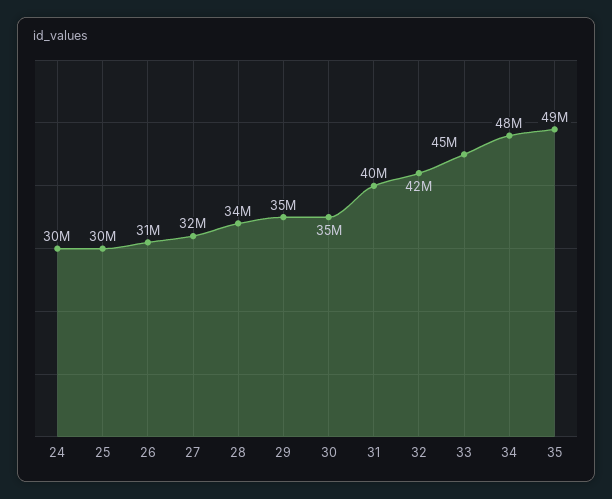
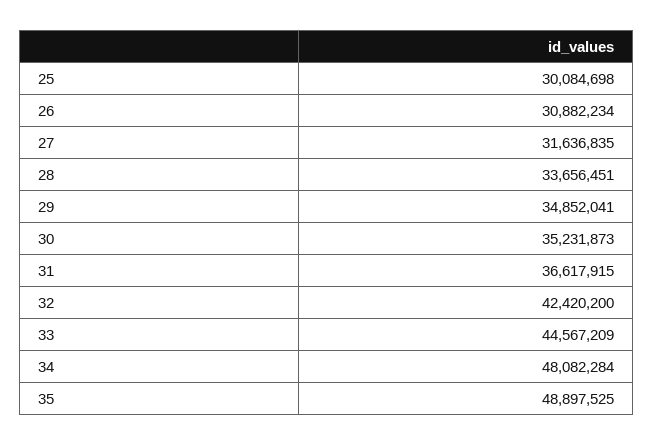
  {
-   "24": 30000000,
    "25": 30084698,
    "26": 30882234,
    "27": 31636835,
    "28": 33656451,
    "29": 34852041,
    "30": 35231873,
-   "31": 40000000,
+   "31": 36617915,
    "32": 42420200,
    "33": 44567209,
    "34": 48082284,
    "35": 48897525
  }

